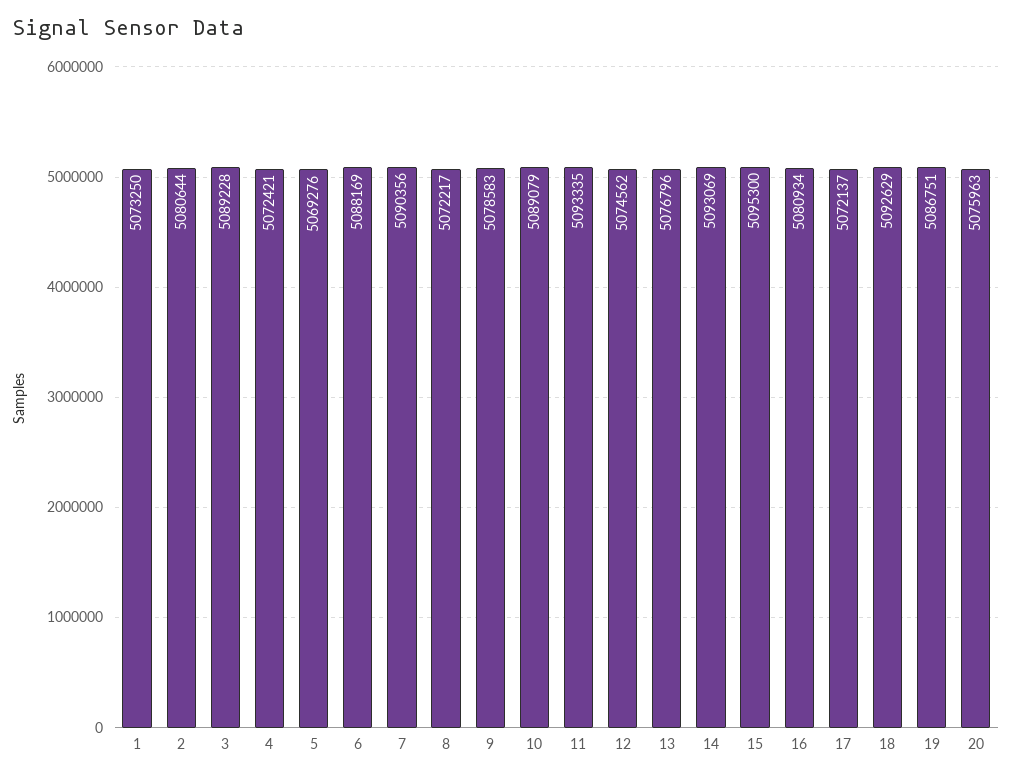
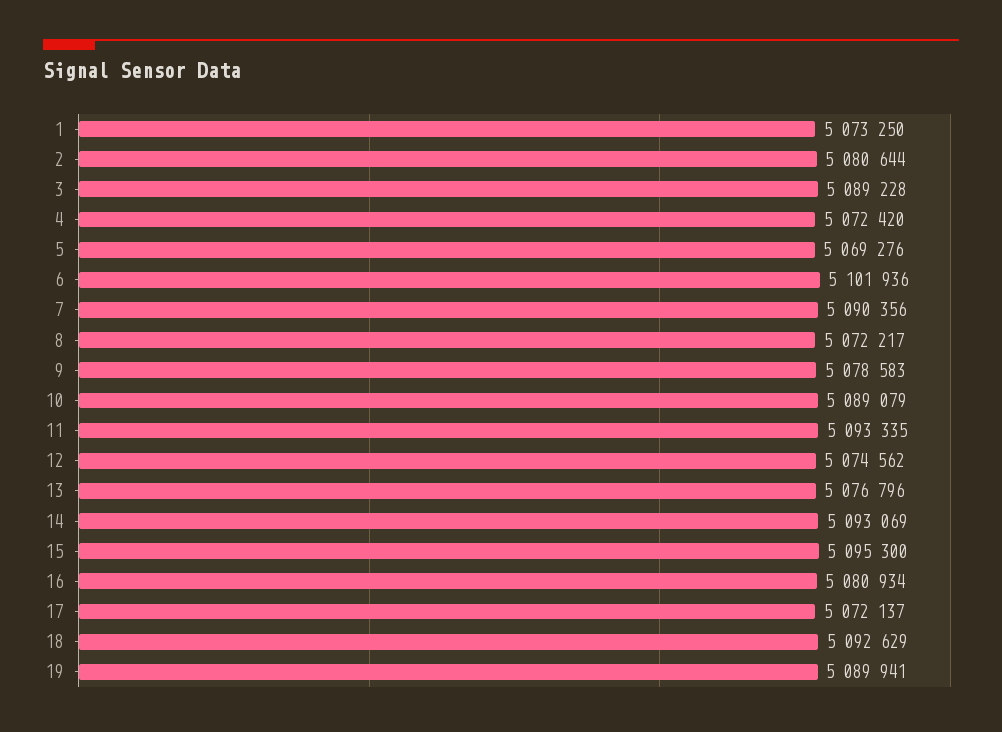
  {
    "1": 5073250,
    "2": 5080644,
    "3": 5089228,
-   "4": 5072421,
+   "4": 5072420,
    "5": 5069276,
-   "6": 5088169,
+   "6": 5101936,
    "7": 5090356,
    "8": 5072217,
    "9": 5078583,
    "10": 5089079,
    "11": 5093335,
    "12": 5074562,
    "13": 5076796,
    "14": 5093069,
    "15": 5095300,
    "16": 5080934,
    "17": 5072137,
    "18": 5092629,
-   "19": 5086751,
+   "19": 5089941
-   "20": 5075963
  }

